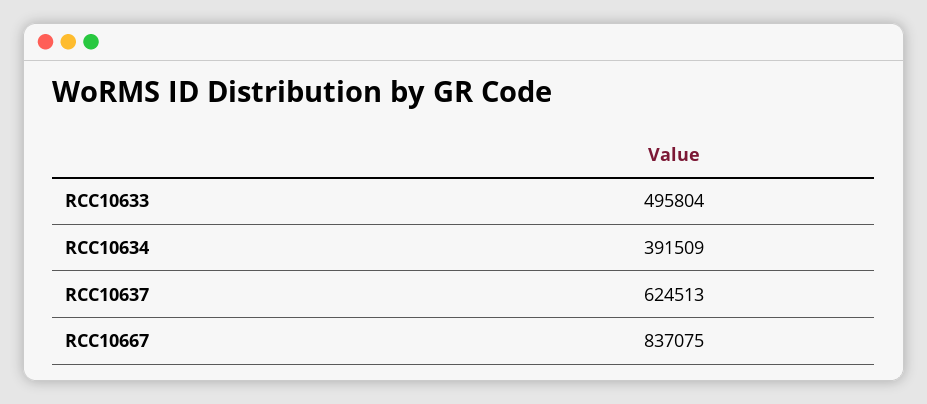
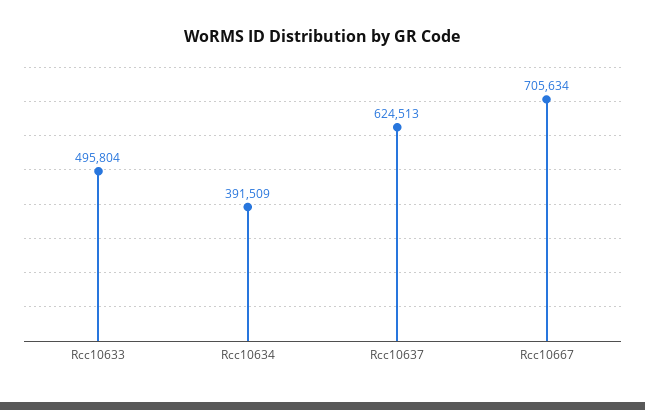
  {
    "RCC10633": 495804,
    "RCC10634": 391509,
    "RCC10637": 624513,
-   "RCC10667": 837075
+   "RCC10667": 705634
  }

